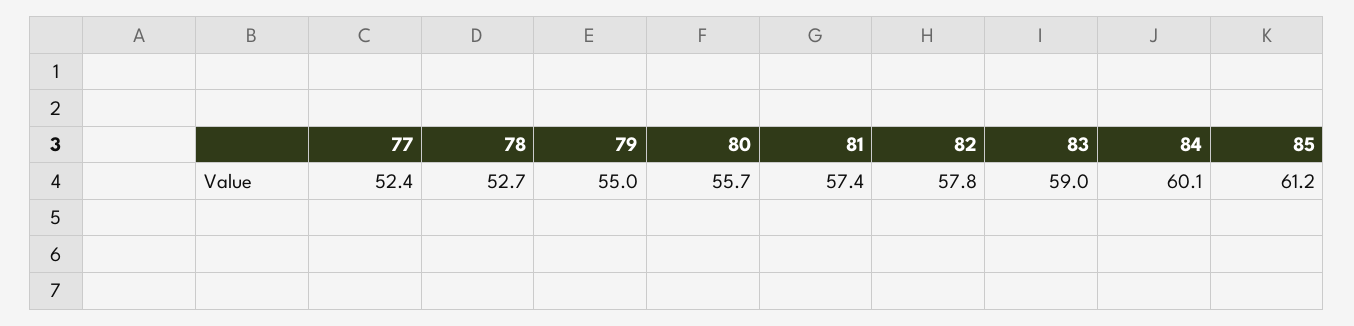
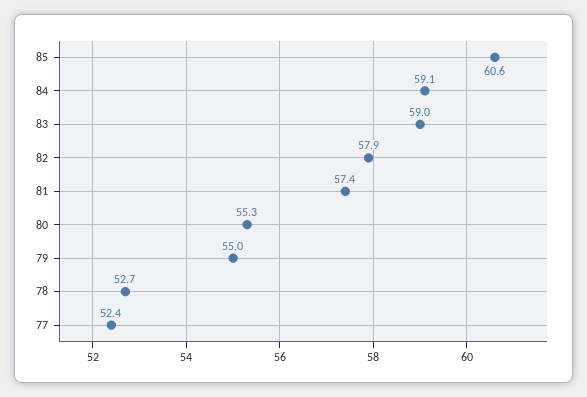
  {
    "77": 52.4,
    "78": 52.7,
    "79": 55,
-   "80": 55.7,
+   "80": 55.3,
    "81": 57.4,
-   "82": 57.8,
+   "82": 57.9,
    "83": 59,
-   "84": 60.1,
+   "84": 59.1,
-   "85": 61.2
+   "85": 60.6
  }

